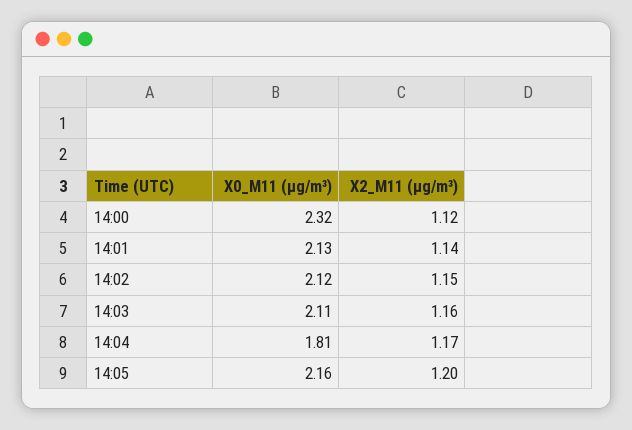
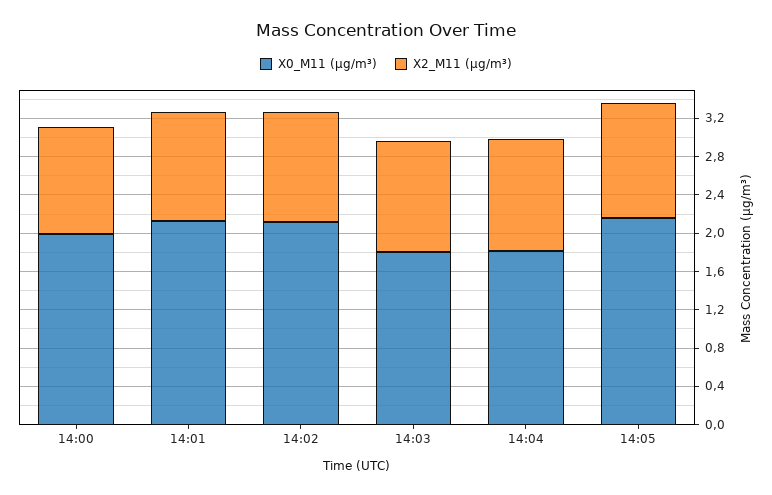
  {
    "X0_M11 (μg/m³)": {
-     "14:00": 2.32,
+     "14:00": 2,
      "14:01": 2.13,
      "14:02": 2.12,
-     "14:03": 2.11,
+     "14:03": 1.8,
      "14:04": 1.81,
      "14:05": 2.16
    },
    "X2_M11 (μg/m³)": {
      "14:00": 1.12,
      "14:01": 1.14,
      "14:02": 1.15,
      "14:03": 1.16,
      "14:04": 1.17,
      "14:05": 1.2
    }
  }

